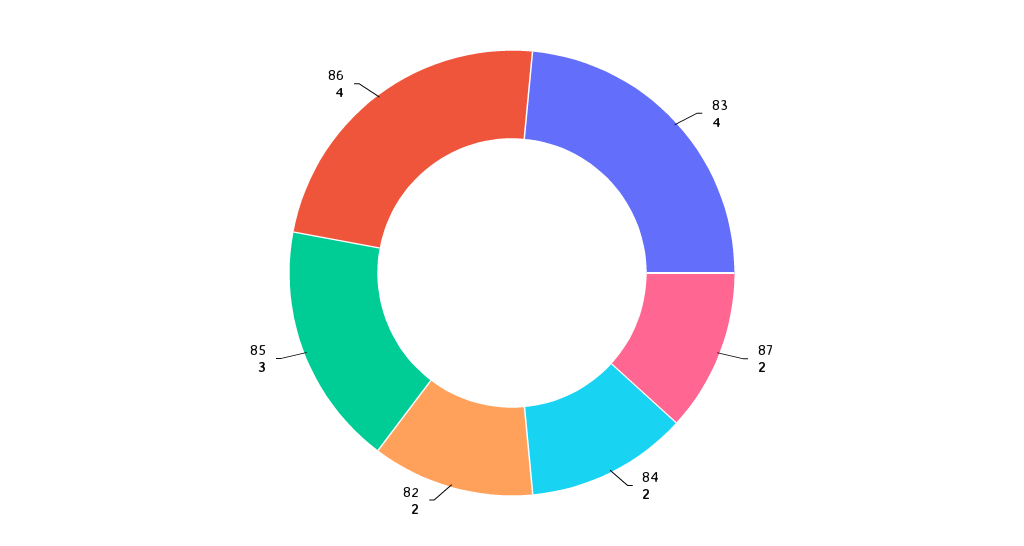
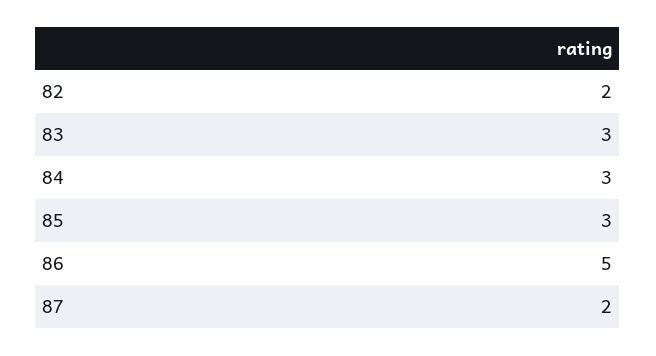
  {
-   "83": 4,
+   "83": 3,
    "87": 2,
-   "84": 2,
+   "84": 3,
    "82": 2,
    "85": 3,
-   "86": 4
+   "86": 5
  }

